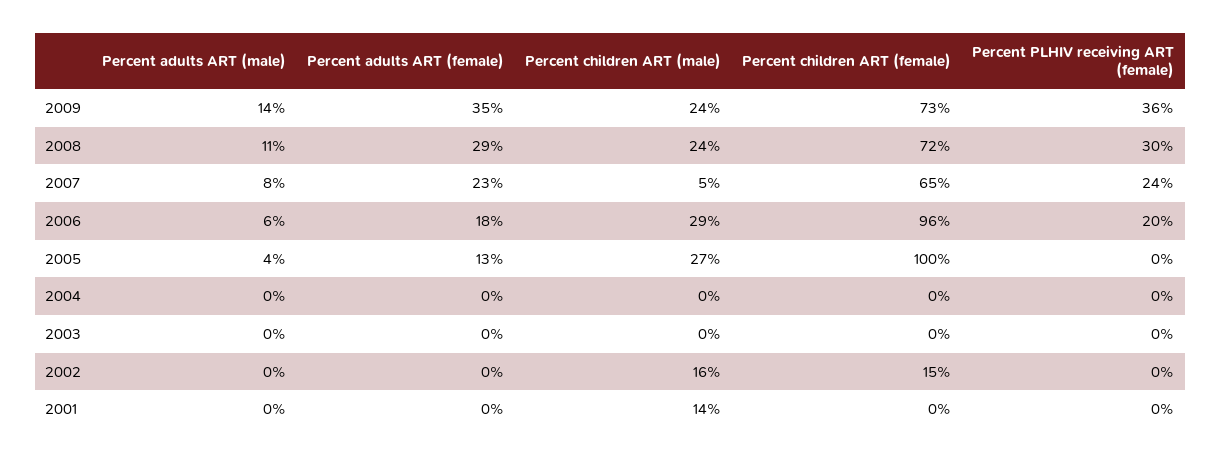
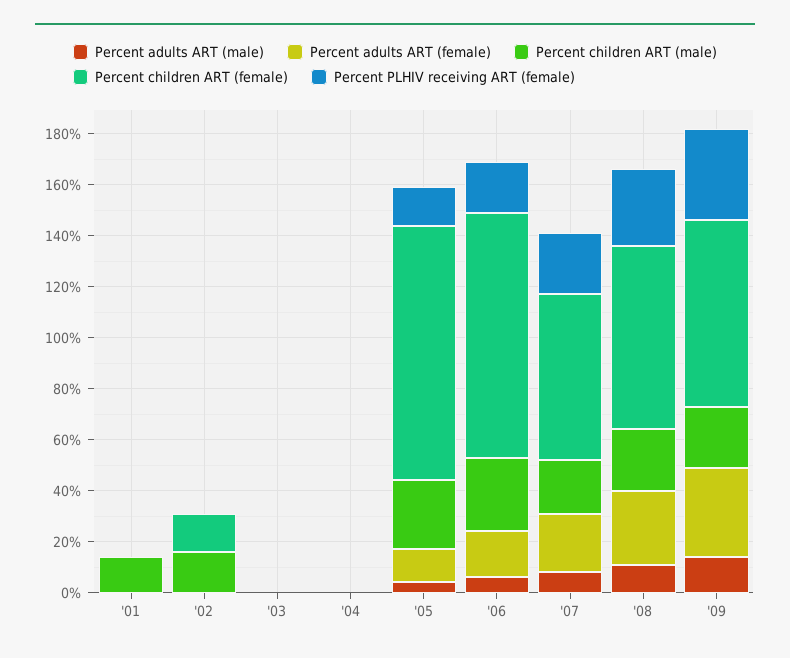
  {
    "Percent adults ART (male)": {
      "2009": 14,
      "2008": 11,
      "2007": 8,
      "2006": 6,
      "2005": 4,
      "2004": 0,
      "2003": 0,
      "2002": 0,
      "2001": 0
    },
    "Percent adults ART (female)": {
      "2009": 35,
      "2008": 29,
      "2007": 23,
      "2006": 18,
      "2005": 13,
      "2004": 0,
      "2003": 0,
      "2002": 0,
      "2001": 0
    },
    "Percent children ART (male)": {
      "2009": 24,
      "2008": 24,
-     "2007": 5,
+     "2007": 20,
      "2006": 29,
      "2005": 27,
      "2004": 0,
      "2003": 0,
      "2002": 16,
      "2001": 14
    },
    "Percent children ART (female)": {
      "2009": 73,
      "2008": 72,
      "2007": 65,
      "2006": 96,
      "2005": 100,
      "2004": 0,
      "2003": 0,
      "2002": 15,
      "2001": 0
    },
    "Percent PLHIV receiving ART (female)": {
      "2009": 36,
      "2008": 30,
      "2007": 24,
      "2006": 20,
-     "2005": 0,
+     "2005": 15,
      "2004": 0,
      "2003": 0,
      "2002": 0,
      "2001": 0
    }
  }

